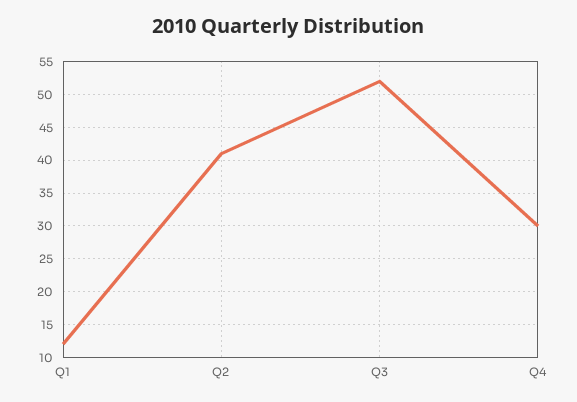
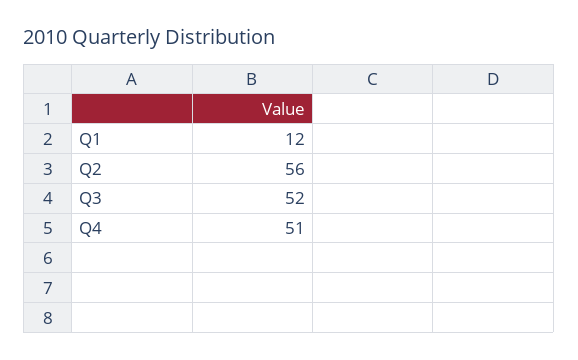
  {
    "Q1": 12,
-   "Q2": 41,
+   "Q2": 56,
    "Q3": 52,
-   "Q4": 30
+   "Q4": 51
  }

